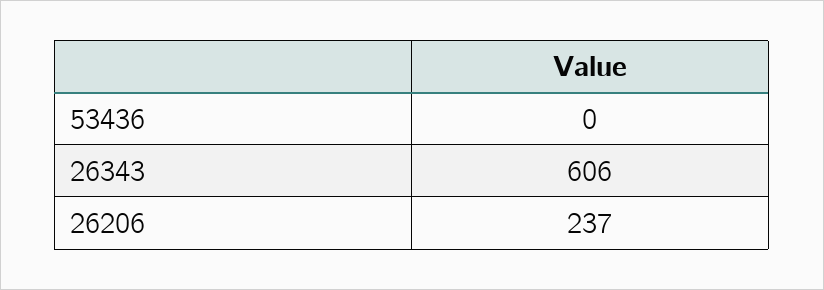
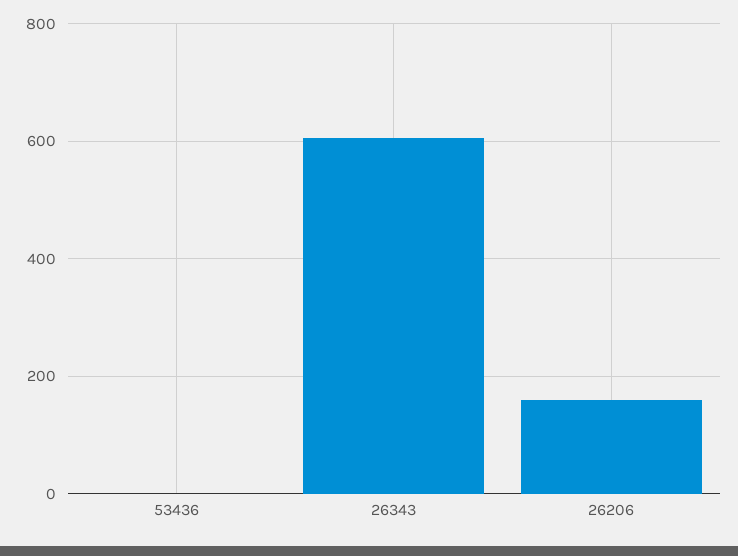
  {
    "53436": 0,
    "26343": 606,
-   "26206": 237
+   "26206": 160
  }

